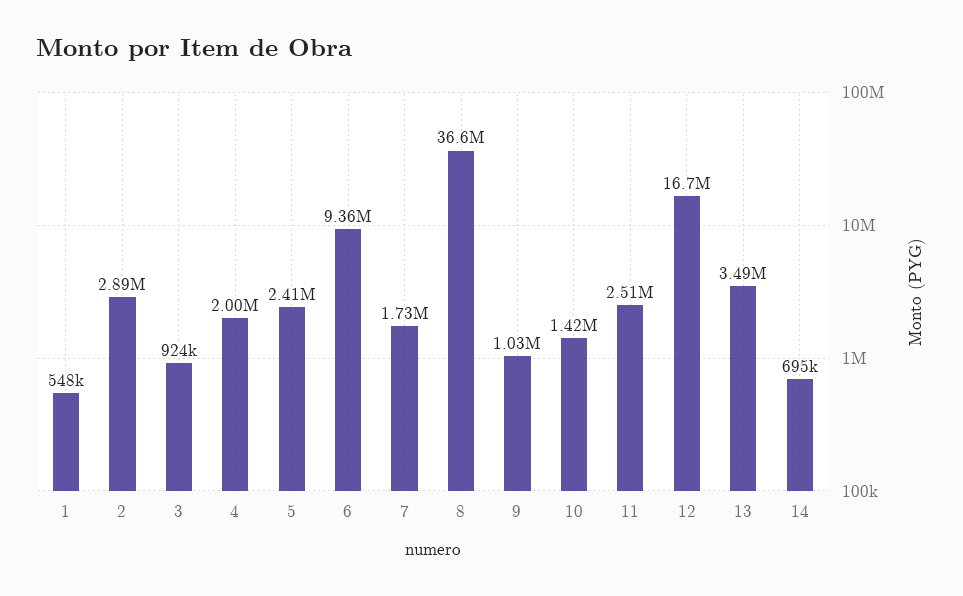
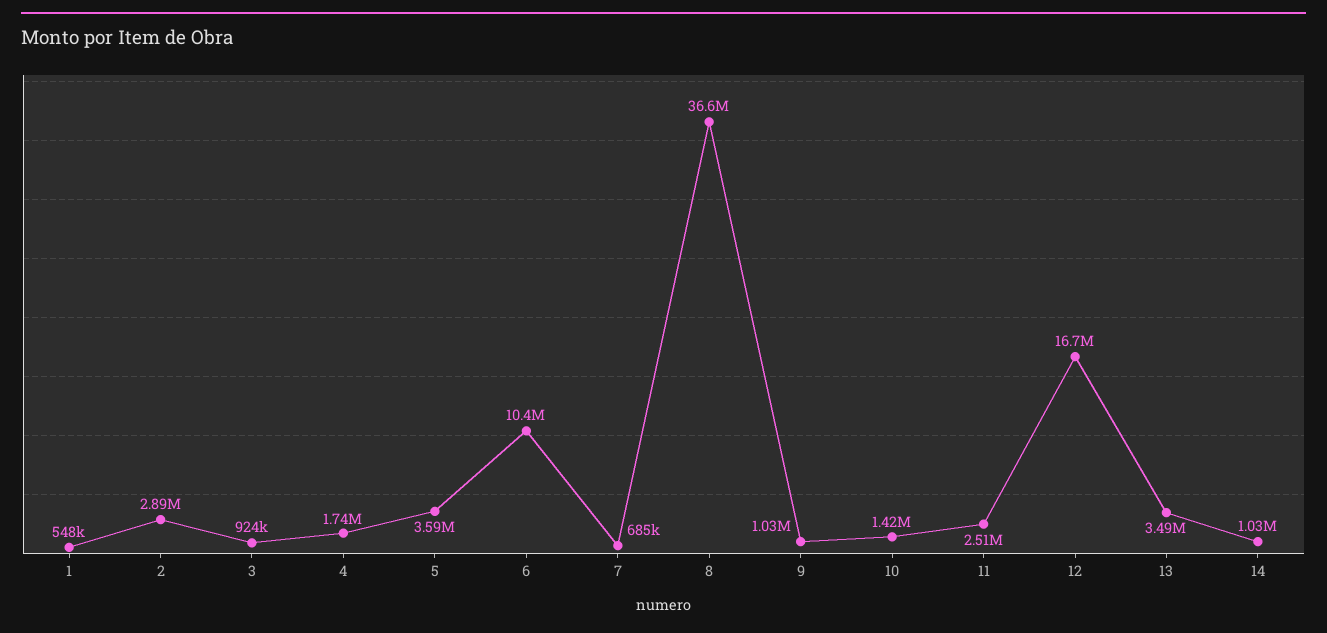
  {
    "1": 548000,
    "2": 2890000,
    "3": 924000,
-   "4": 2000000,
+   "4": 1740000,
-   "5": 2410000,
+   "5": 3590000,
-   "6": 9360000,
+   "6": 10400000,
-   "7": 1730000,
+   "7": 685000,
    "8": 36600000,
    "9": 1030000,
    "10": 1420000,
    "11": 2510000,
    "12": 16700000,
    "13": 3490000,
-   "14": 695000
+   "14": 1030000
  }

